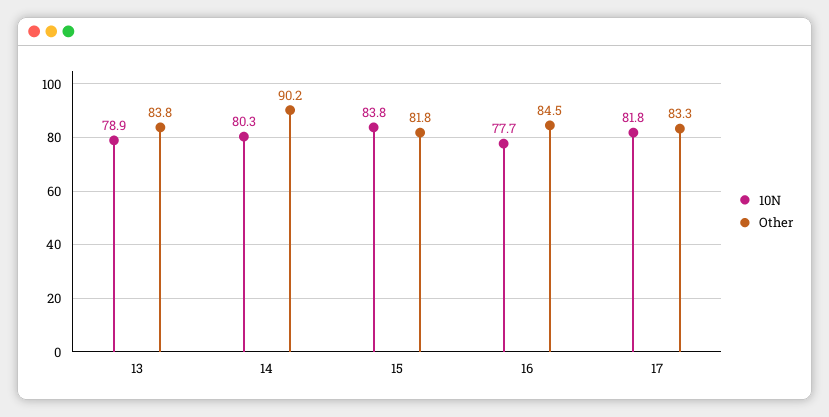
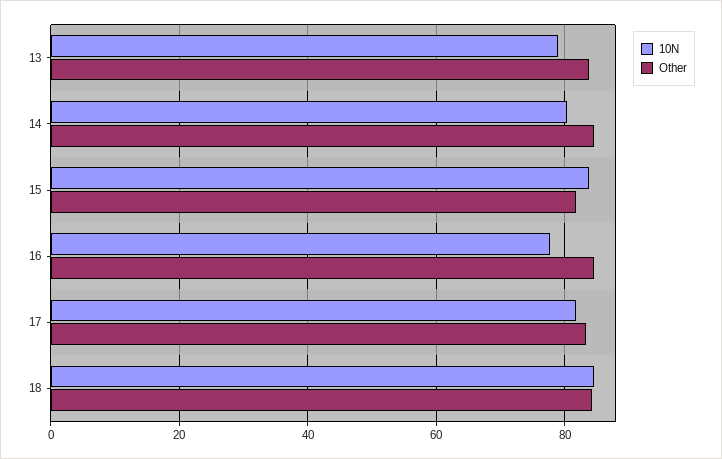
  {
    "10N": {
      "13": 78.9,
      "14": 80.3,
      "15": 83.8,
      "16": 77.7,
-     "17": 81.8
+     "17": 81.8,
+     "18": 84
    },
    "Other": {
      "13": 83.8,
-     "14": 90.2,
+     "14": 84,
      "15": 81.8,
      "16": 84.5,
-     "17": 83.3
+     "17": 83.3,
+     "18": 84
    }
  }

